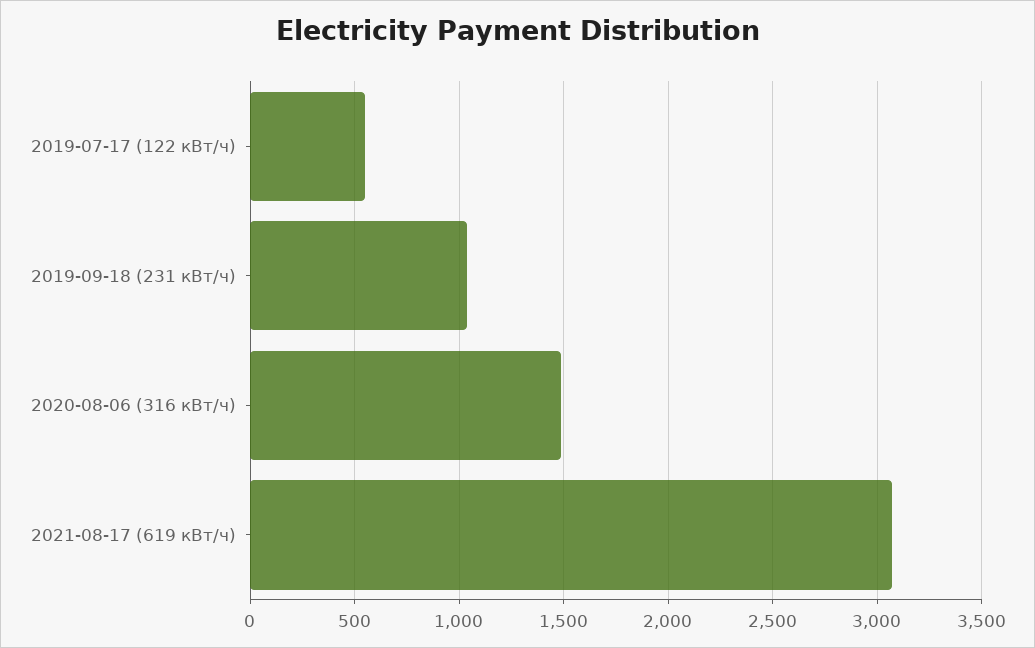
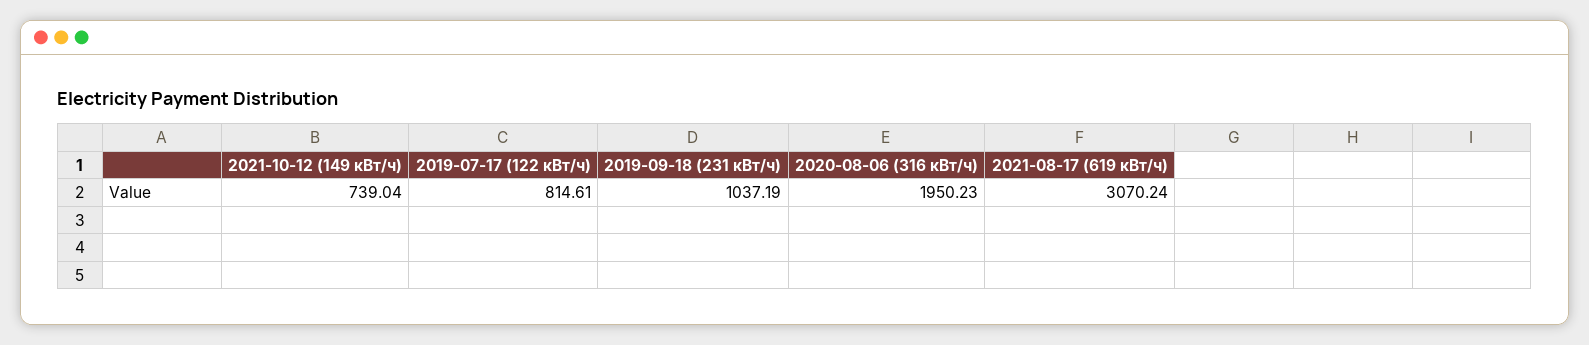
  {
-   "2019-07-17 (122 кВт/ч)": 550,
+   "2019-07-17 (122 кВт/ч)": 814.61,
    "2019-09-18 (231 кВт/ч)": 1037.19,
-   "2020-08-06 (316 кВт/ч)": 1500,
+   "2020-08-06 (316 кВт/ч)": 1950.23,
-   "2021-08-17 (619 кВт/ч)": 3070.24
+   "2021-08-17 (619 кВт/ч)": 3070.24,
+   "2021-10-12 (149 кВт/ч)": 739.04
  }

